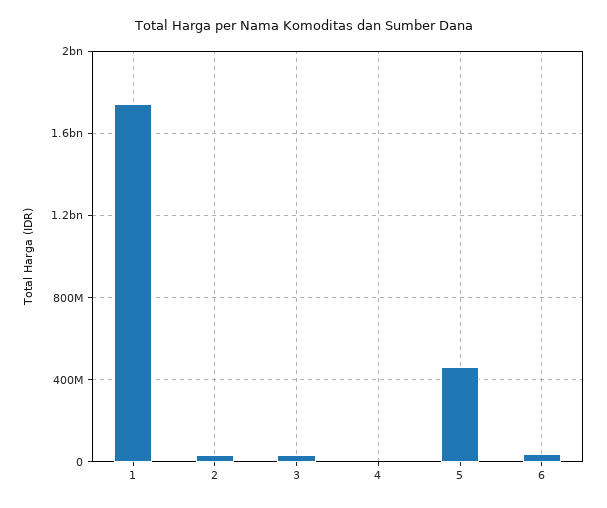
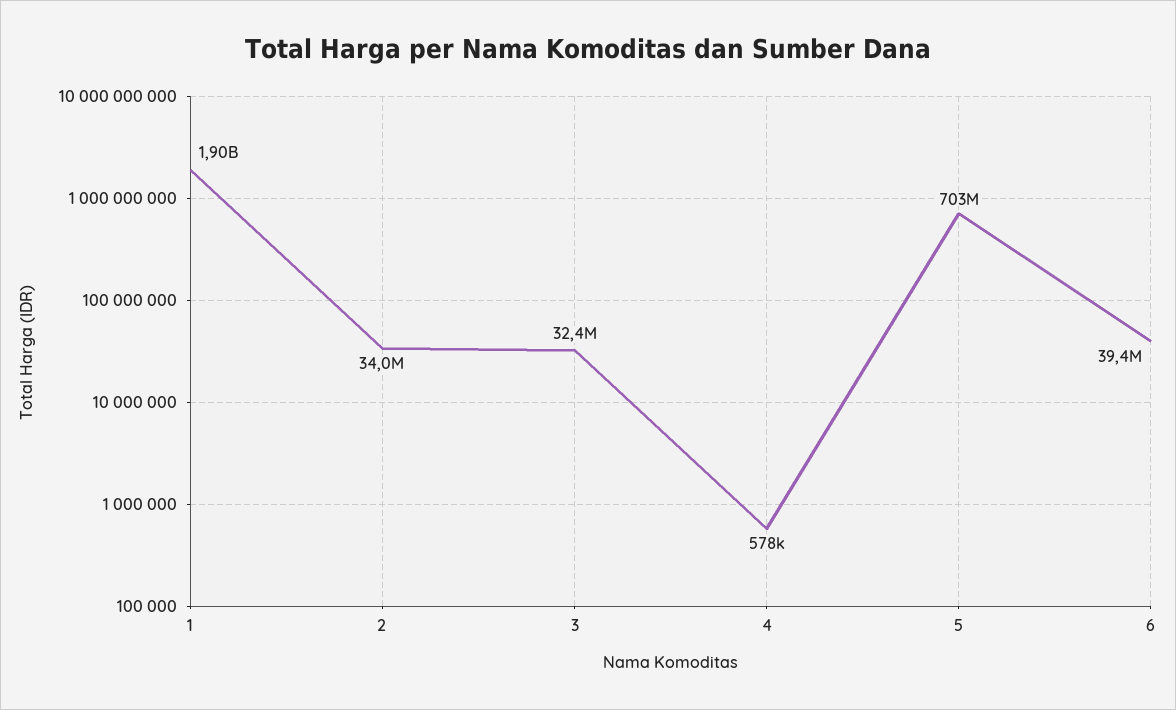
  {
-   "1": 1750000000,
+   "1": 1900000000,
    "2": 34000000,
    "3": 32400000,
    "4": 578000,
-   "5": 450000000,
+   "5": 703000000,
    "6": 39400000
  }

